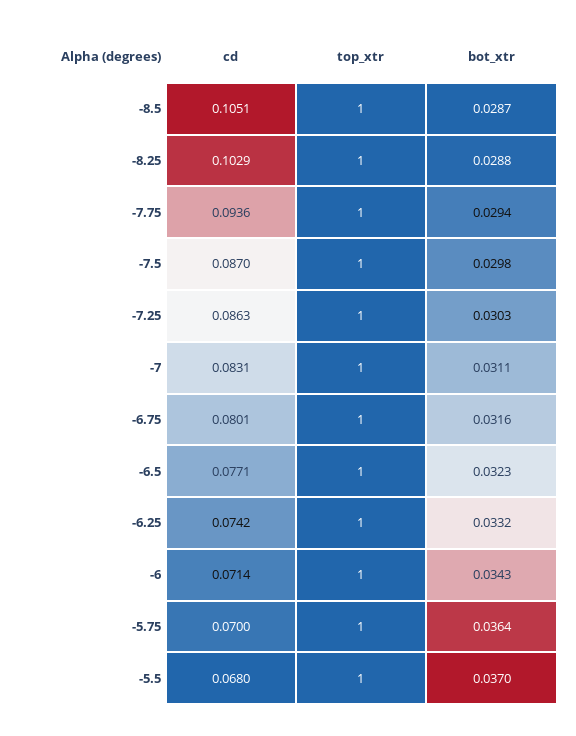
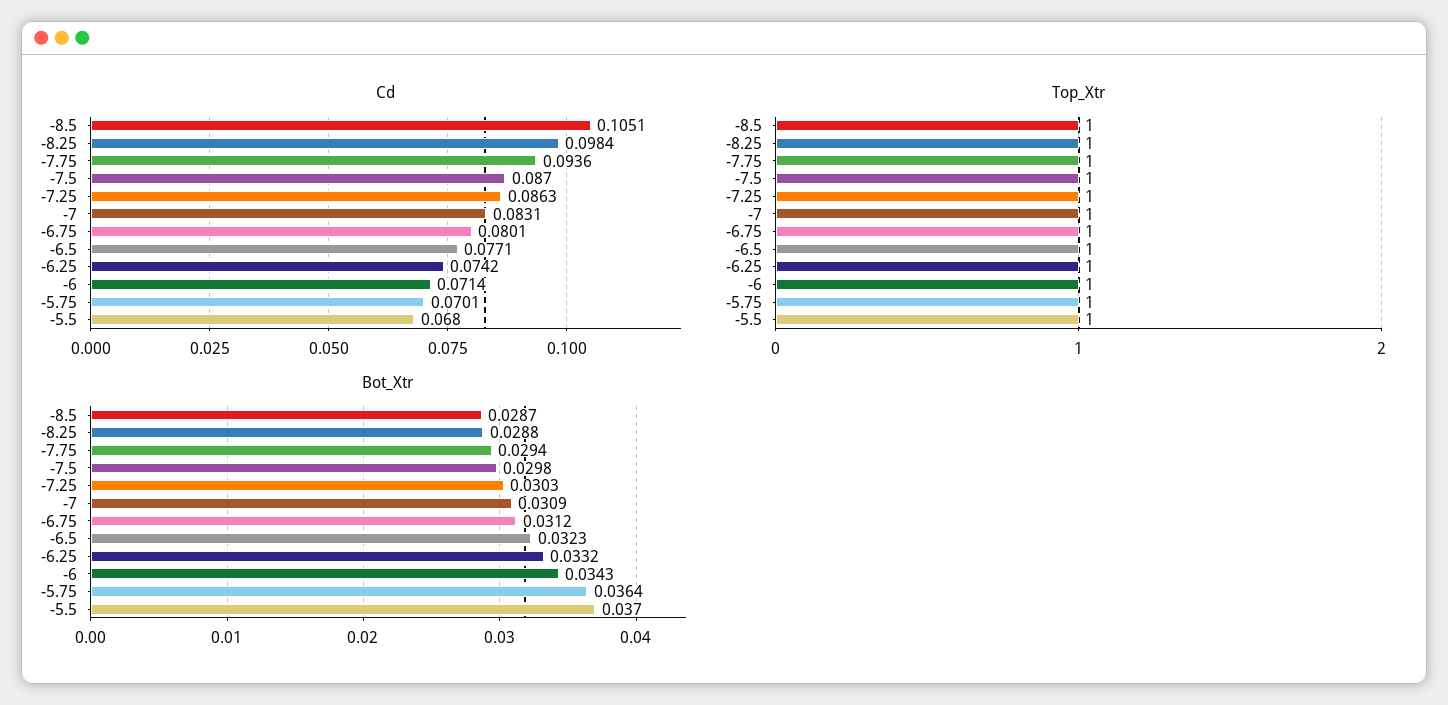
  {
    "cd": {
      "-8.5": 0.1051,
-     "-8.25": 0.1029,
+     "-8.25": 0.0984,
      "-7.75": 0.0936,
      "-7.5": 0.087,
      "-7.25": 0.0863,
      "-7": 0.0831,
      "-6.75": 0.0801,
      "-6.5": 0.0771,
      "-6.25": 0.0742,
      "-6": 0.0714,
-     "-5.75": 0.07,
+     "-5.75": 0.0701,
      "-5.5": 0.068
    },
    "top_xtr": {
      "-8.5": 1,
      "-8.25": 1,
      "-7.75": 1,
      "-7.5": 1,
      "-7.25": 1,
      "-7": 1,
      "-6.75": 1,
      "-6.5": 1,
      "-6.25": 1,
      "-6": 1,
      "-5.75": 1,
      "-5.5": 1
    },
    "bot_xtr": {
      "-8.5": 0.0287,
      "-8.25": 0.0288,
      "-7.75": 0.0294,
      "-7.5": 0.0298,
      "-7.25": 0.0303,
-     "-7": 0.0311,
+     "-7": 0.0309,
-     "-6.75": 0.0316,
+     "-6.75": 0.0312,
      "-6.5": 0.0323,
      "-6.25": 0.0332,
      "-6": 0.0343,
      "-5.75": 0.0364,
      "-5.5": 0.037
    }
  }

